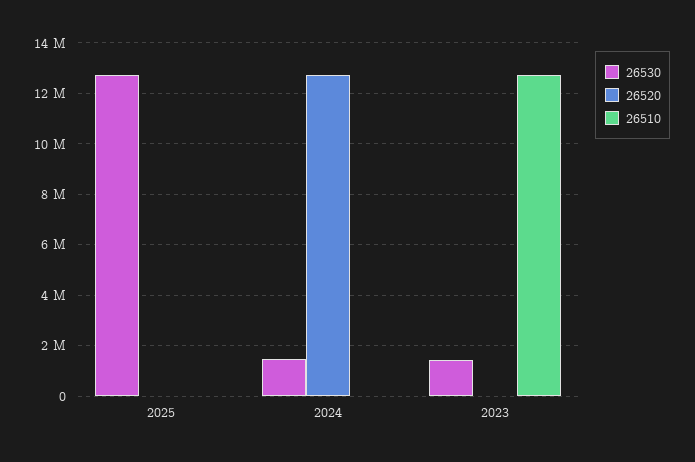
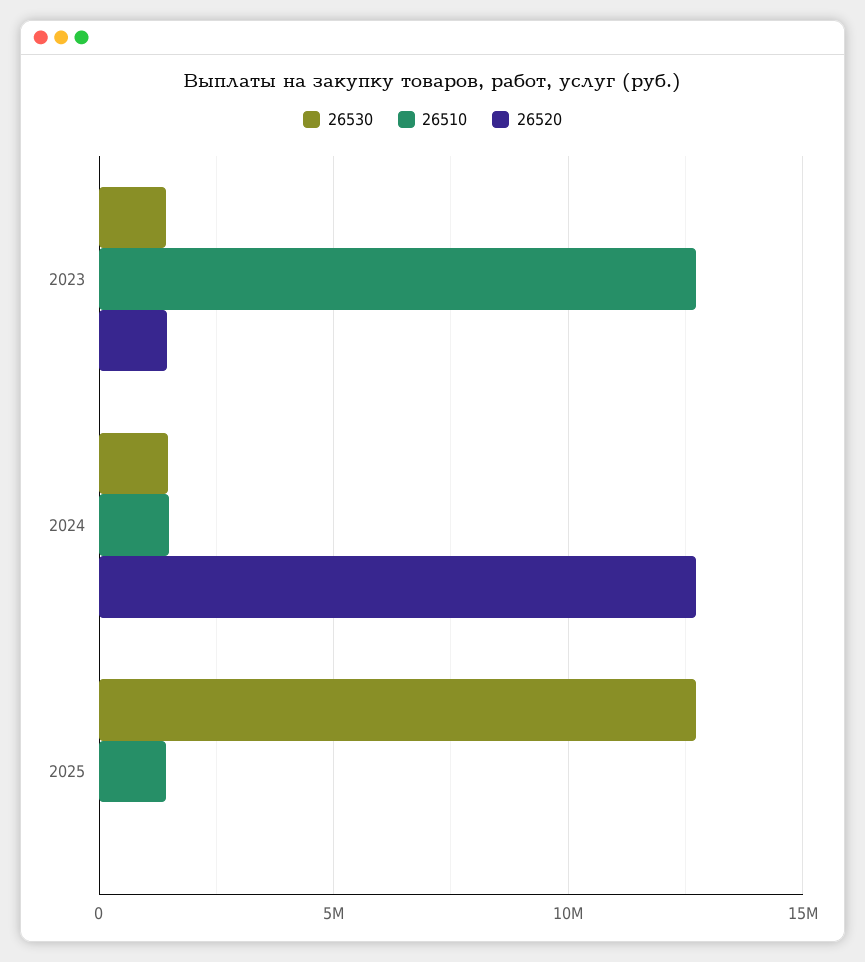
  {
    "26530": {
      "2025": 12750000,
      "2024": 1500000,
      "2023": 1500000
    },
    "26520": {
      "2025": 0,
      "2024": 12750000,
-     "2023": 0
+     "2023": 1500000
    },
    "26510": {
-     "2025": 0,
+     "2025": 1500000,
-     "2024": 0,
+     "2024": 1500000,
      "2023": 12750000
    }
  }

